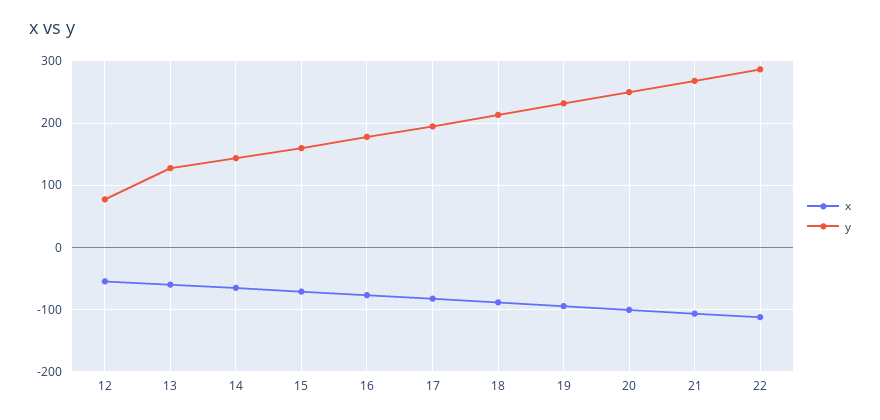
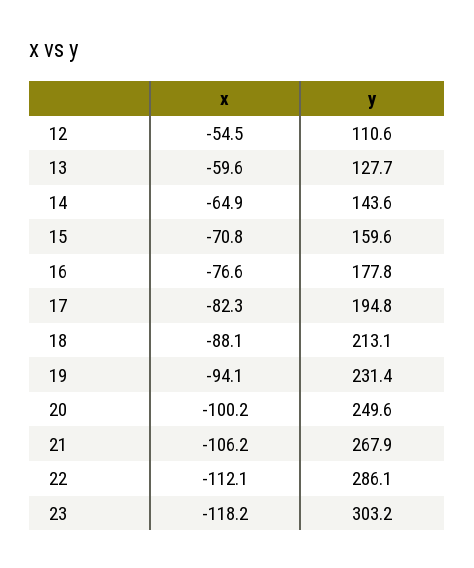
  {
    "x": {
      "12": -54.5,
      "13": -59.6,
      "14": -64.9,
      "15": -70.8,
      "16": -76.6,
      "17": -82.3,
      "18": -88.1,
      "19": -94.1,
      "20": -100.2,
      "21": -106.2,
-     "22": -112.1
+     "22": -112.1,
+     "23": -118.2
    },
    "y": {
-     "12": 80,
+     "12": 110.6,
      "13": 127.7,
      "14": 143.6,
      "15": 159.6,
      "16": 177.8,
      "17": 194.8,
      "18": 213.1,
      "19": 231.4,
      "20": 249.6,
      "21": 267.9,
-     "22": 286.1
+     "22": 286.1,
+     "23": 303.2
    }
  }

